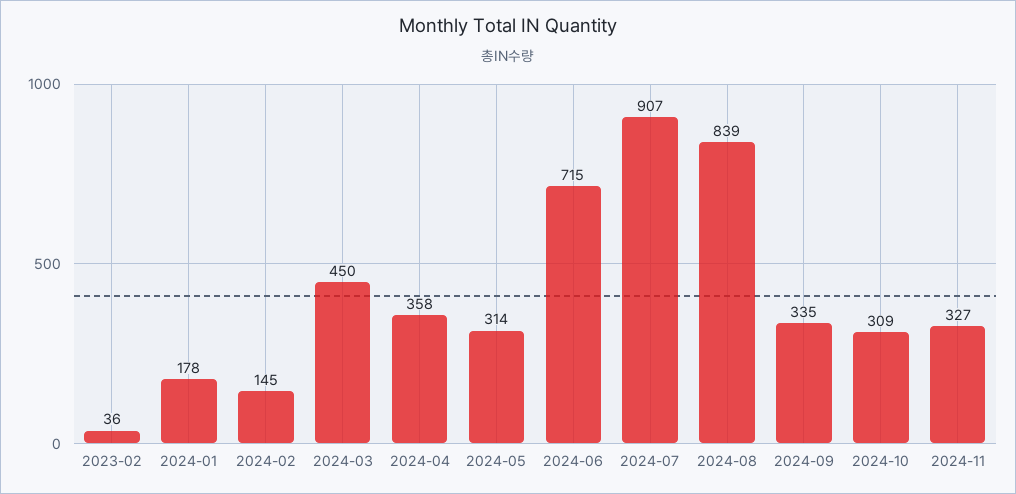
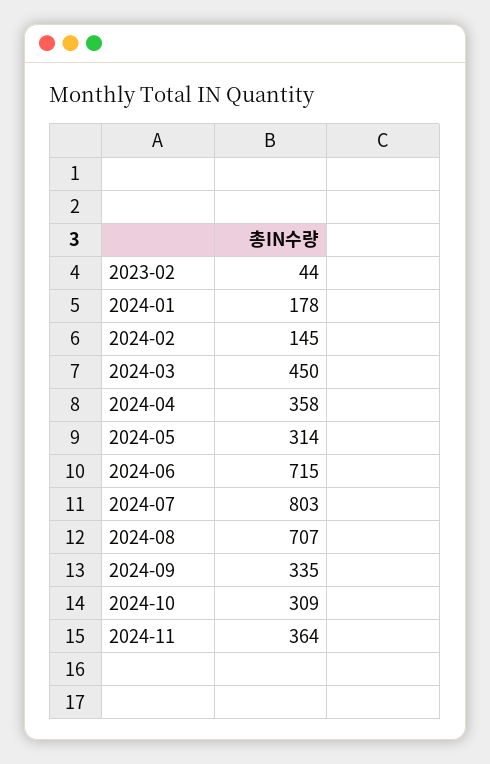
  {
-   "2023-02": 36,
+   "2023-02": 44,
    "2024-01": 178,
    "2024-02": 145,
    "2024-03": 450,
    "2024-04": 358,
    "2024-05": 314,
    "2024-06": 715,
-   "2024-07": 907,
+   "2024-07": 803,
-   "2024-08": 839,
+   "2024-08": 707,
    "2024-09": 335,
    "2024-10": 309,
-   "2024-11": 327
+   "2024-11": 364
  }

